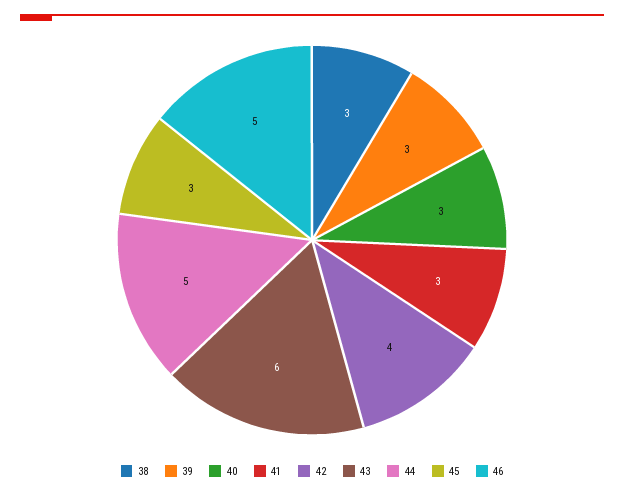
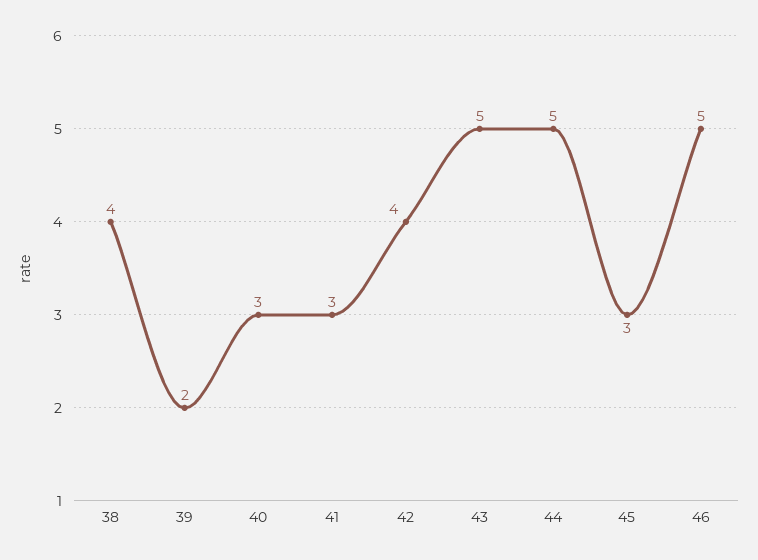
  {
-   "38": 3,
+   "38": 4,
-   "39": 3,
+   "39": 2,
    "40": 3,
    "41": 3,
    "42": 4,
-   "43": 6,
+   "43": 5,
    "44": 5,
    "45": 3,
    "46": 5
  }

